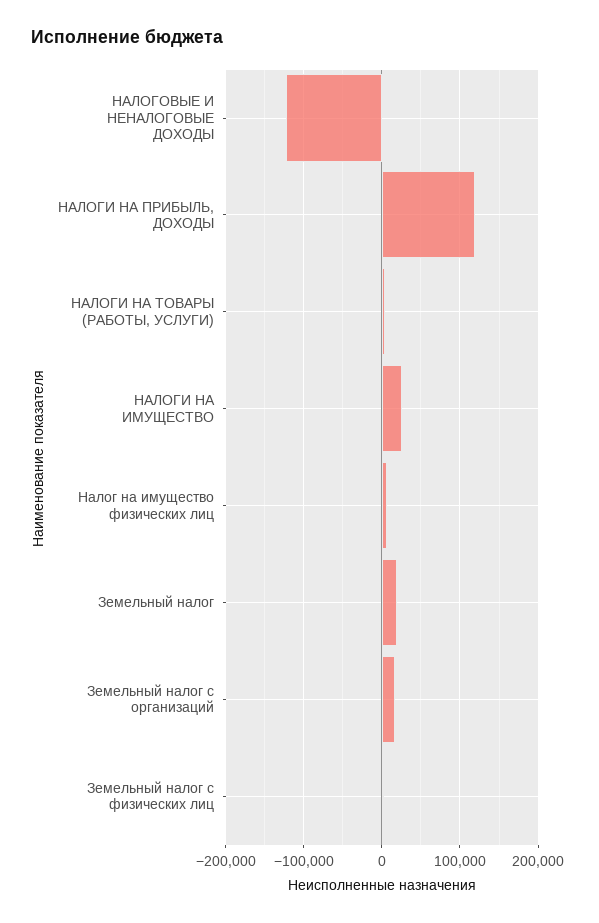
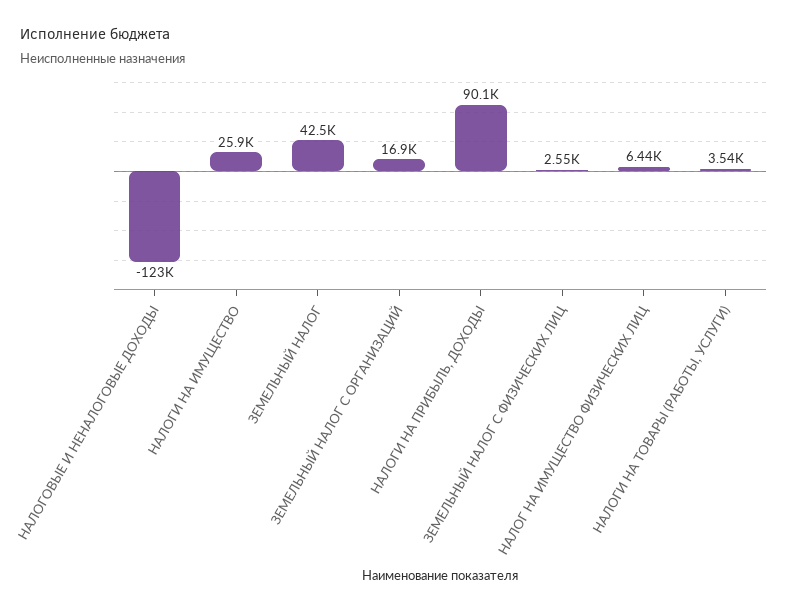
  {
    "НАЛОГОВЫЕ И НЕНАЛОГОВЫЕ ДОХОДЫ": -123000,
-   "НАЛОГИ НА ПРИБЫЛЬ, ДОХОДЫ": 120000,
+   "НАЛОГИ НА ПРИБЫЛЬ, ДОХОДЫ": 90100,
    "НАЛОГИ НА ТОВАРЫ (РАБОТЫ, УСЛУГИ)": 3540,
    "НАЛОГИ НА ИМУЩЕСТВО": 25900,
    "Налог на имущество физических лиц": 6440,
-   "Земельный налог": 20000,
+   "Земельный налог": 42500,
    "Земельный налог с организаций": 16900,
    "Земельный налог с физических лиц": 2550
  }

